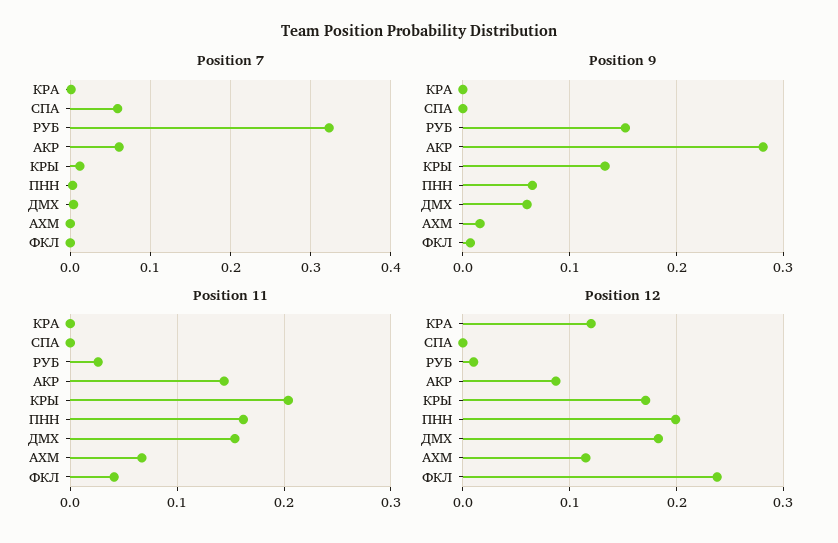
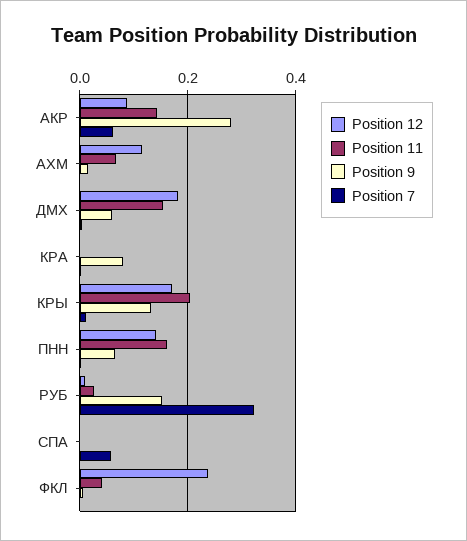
  {
    "Position 7": {
      "КРА": 0,
      "СПА": 0.06,
      "РУБ": 0.32,
      "АКР": 0.06,
      "КРЫ": 0.01,
      "ПНН": 0,
      "ДМХ": 0,
      "АХМ": 0,
      "ФКЛ": 0
    },
    "Position 9": {
-     "КРА": 0,
+     "КРА": 0.08,
      "СПА": 0,
      "РУБ": 0.15,
      "АКР": 0.28,
      "КРЫ": 0.13,
      "ПНН": 0.07,
      "ДМХ": 0.06,
      "АХМ": 0.02,
      "ФКЛ": 0.01
    },
    "Position 11": {
      "КРА": 0,
      "СПА": 0,
      "РУБ": 0.03,
      "АКР": 0.14,
      "КРЫ": 0.2,
      "ПНН": 0.16,
      "ДМХ": 0.15,
      "АХМ": 0.07,
      "ФКЛ": 0.04
    },
    "Position 12": {
-     "КРА": 0.12,
+     "КРА": 0,
      "СПА": 0,
      "РУБ": 0.01,
      "АКР": 0.09,
      "КРЫ": 0.17,
-     "ПНН": 0.2,
+     "ПНН": 0.14,
      "ДМХ": 0.18,
      "АХМ": 0.12,
      "ФКЛ": 0.24
    }
  }

